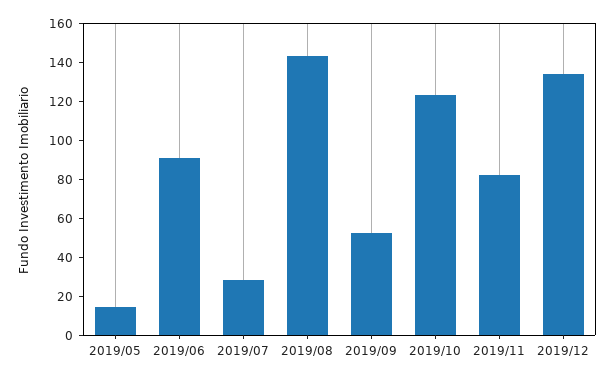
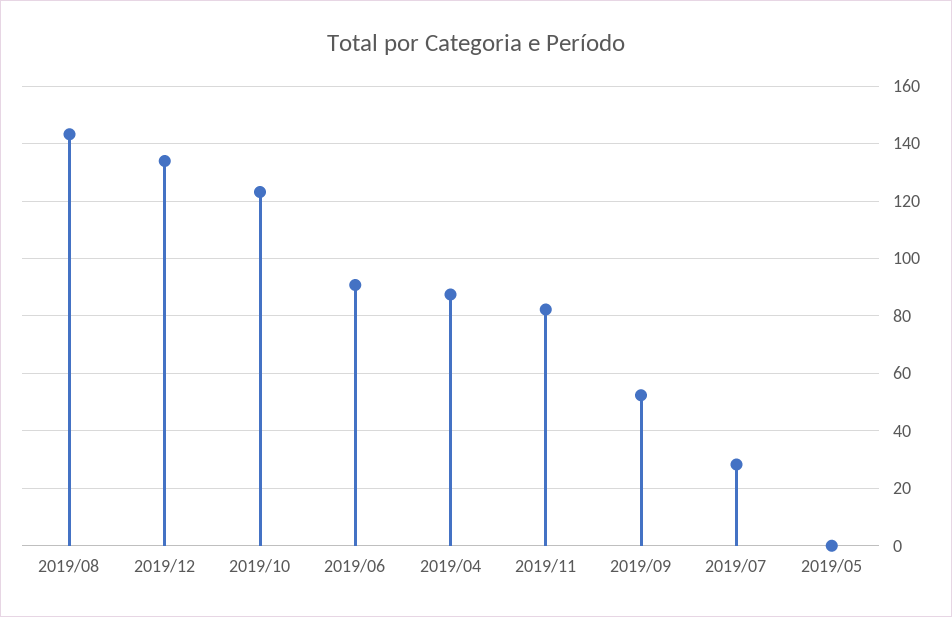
  {
-   "2019/05": 15,
+   "2019/05": 0,
    "2019/06": 90,
    "2019/07": 27.5,
    "2019/08": 142.5,
    "2019/09": 52.5,
    "2019/10": 122.5,
    "2019/11": 82.5,
-   "2019/12": 135
+   "2019/12": 135,
+   "2019/04": 87.5
  }

